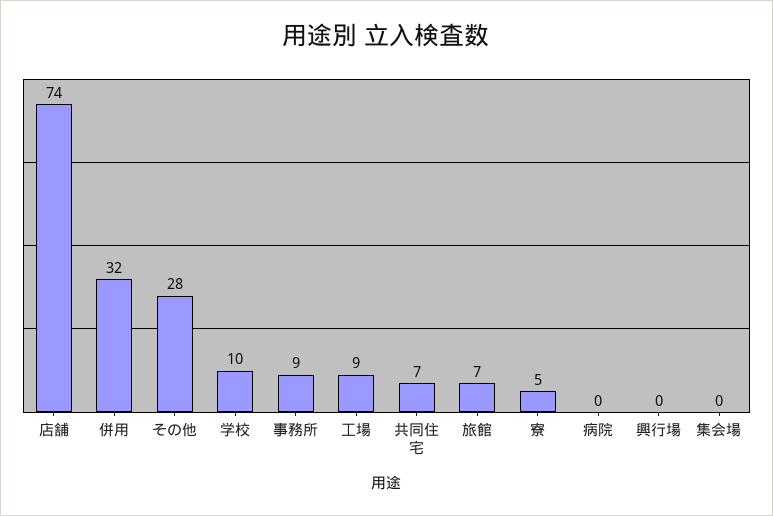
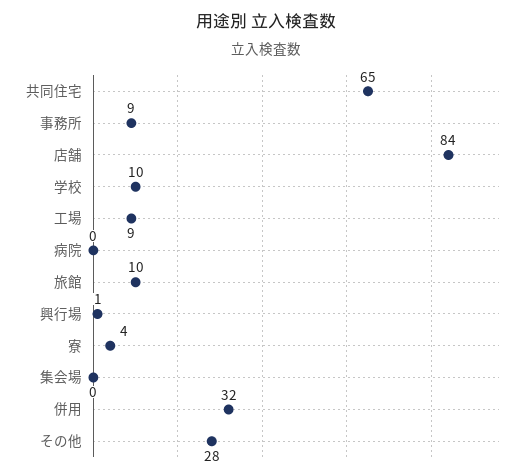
  {
-   "店舗": 74,
+   "店舗": 84,
    "併用": 32,
    "その他": 28,
    "学校": 10,
    "事務所": 9,
    "工場": 9,
-   "共同住宅": 7,
+   "共同住宅": 65,
-   "旅館": 7,
+   "旅館": 10,
-   "寮": 5,
+   "寮": 4,
    "病院": 0,
-   "興行場": 0,
+   "興行場": 1,
    "集会場": 0
  }

